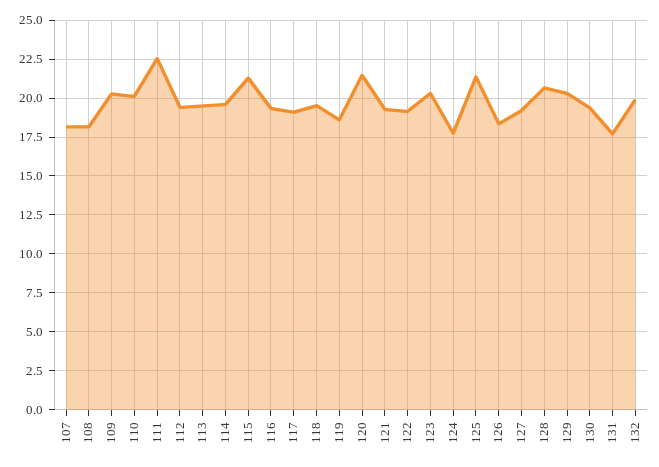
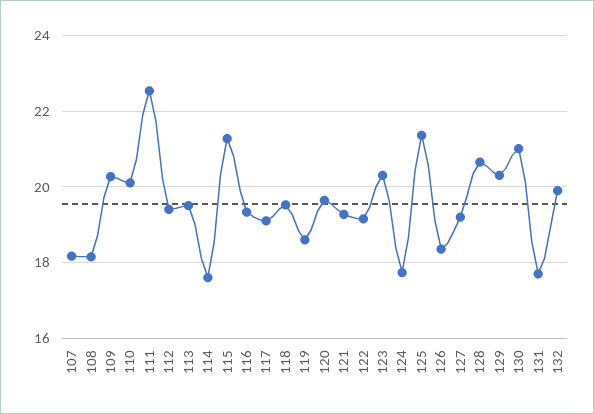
  {
    "107": 18.2,
    "108": 18.2,
    "109": 20.2,
    "110": 20.2,
    "111": 22.6,
    "112": 19.4,
    "113": 19.6,
-   "114": 19.5,
+   "114": 17.6,
    "115": 21.2,
    "116": 19.4,
    "117": 19.2,
    "118": 19.6,
    "119": 18.6,
-   "120": 21.5,
+   "120": 19.6,
    "121": 19.2,
    "122": 19.2,
    "123": 20.4,
    "124": 17.8,
    "125": 21.4,
    "126": 18.4,
    "127": 19.2,
    "128": 20.6,
    "129": 20.4,
-   "130": 19.5,
+   "130": 21,
    "131": 17.8,
    "132": 20
  }

